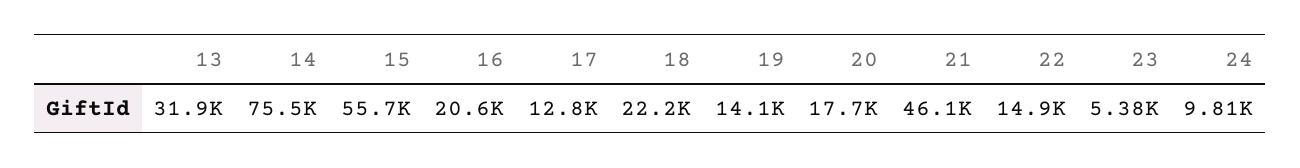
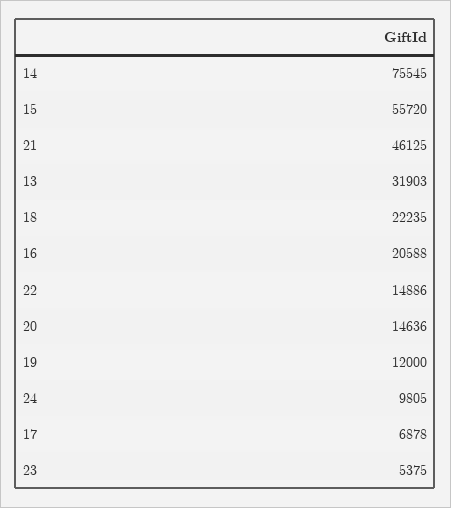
  {
    "13": 31903,
    "14": 75545,
    "15": 55720,
    "16": 20588,
-   "17": 12800,
+   "17": 6878,
    "18": 22235,
-   "19": 14100,
+   "19": 12000,
-   "20": 17700,
+   "20": 14636,
    "21": 46125,
    "22": 14886,
    "23": 5375,
    "24": 9805
  }

